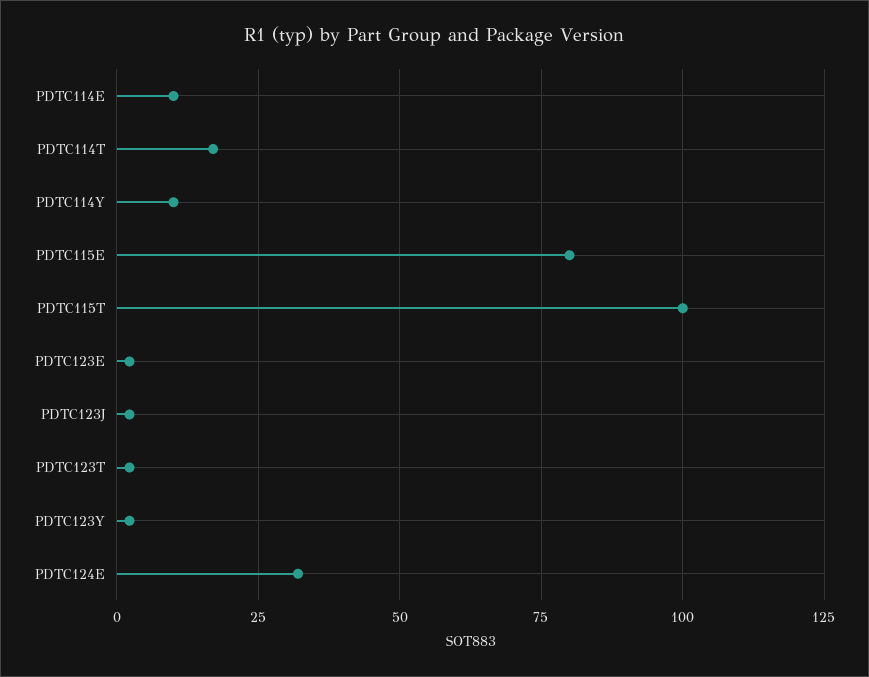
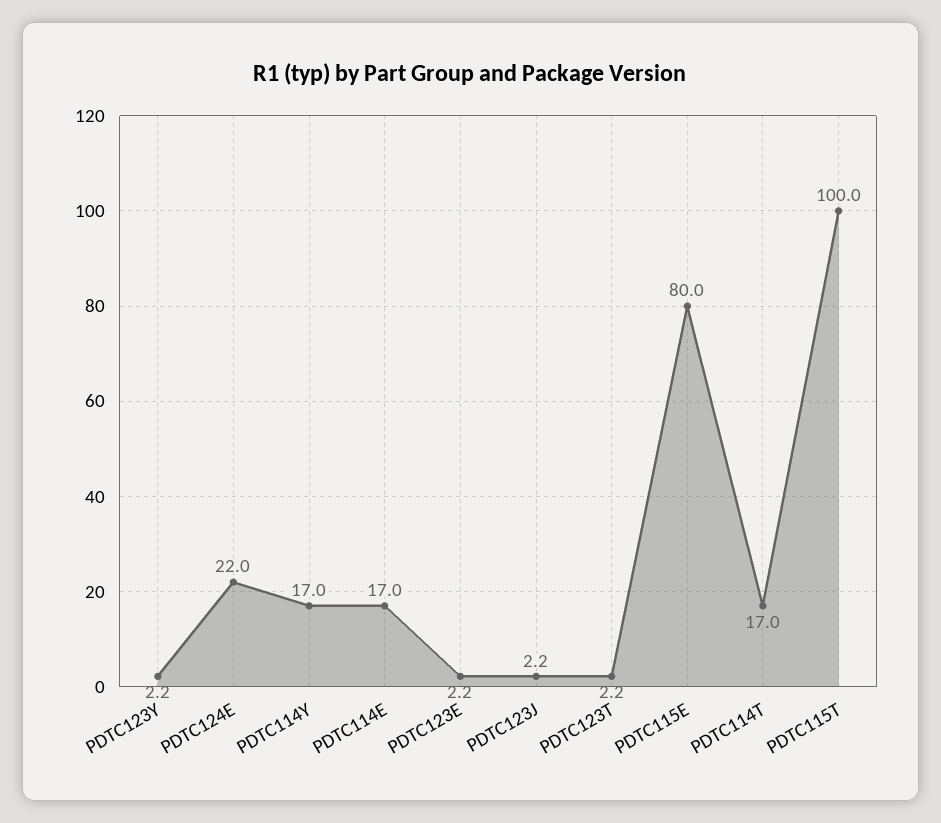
  {
-   "PDTC114E": 10,
+   "PDTC114E": 17,
    "PDTC114T": 17,
-   "PDTC114Y": 10,
+   "PDTC114Y": 17,
    "PDTC115E": 80,
    "PDTC115T": 100,
    "PDTC123E": 2.2,
    "PDTC123J": 2.2,
    "PDTC123T": 2.2,
    "PDTC123Y": 2.2,
-   "PDTC124E": 32.5
+   "PDTC124E": 22
  }

